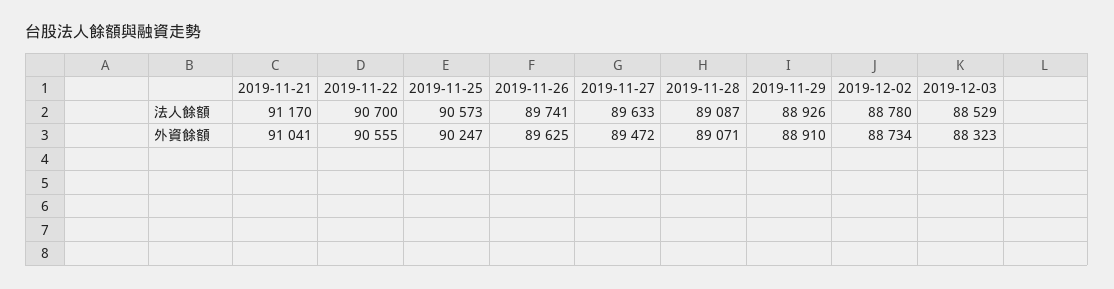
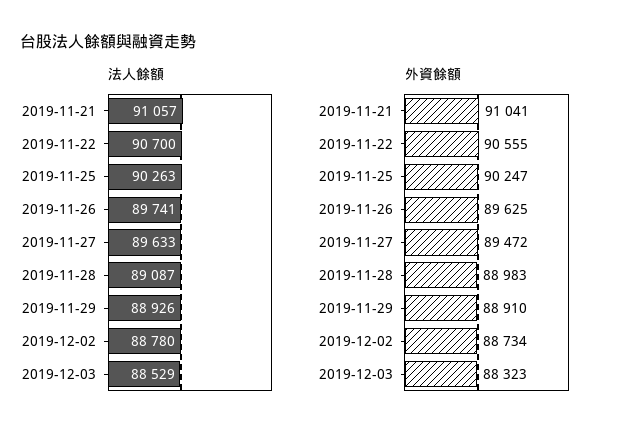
  {
    "法人餘額": {
-     "2019-11-21": 91170,
+     "2019-11-21": 91057,
      "2019-11-22": 90700,
-     "2019-11-25": 90573,
+     "2019-11-25": 90263,
      "2019-11-26": 89741,
      "2019-11-27": 89633,
      "2019-11-28": 89087,
      "2019-11-29": 88926,
      "2019-12-02": 88780,
      "2019-12-03": 88529
    },
    "外資餘額": {
      "2019-11-21": 91041,
      "2019-11-22": 90555,
      "2019-11-25": 90247,
      "2019-11-26": 89625,
      "2019-11-27": 89472,
-     "2019-11-28": 89071,
+     "2019-11-28": 88983,
      "2019-11-29": 88910,
      "2019-12-02": 88734,
      "2019-12-03": 88323
    }
  }

